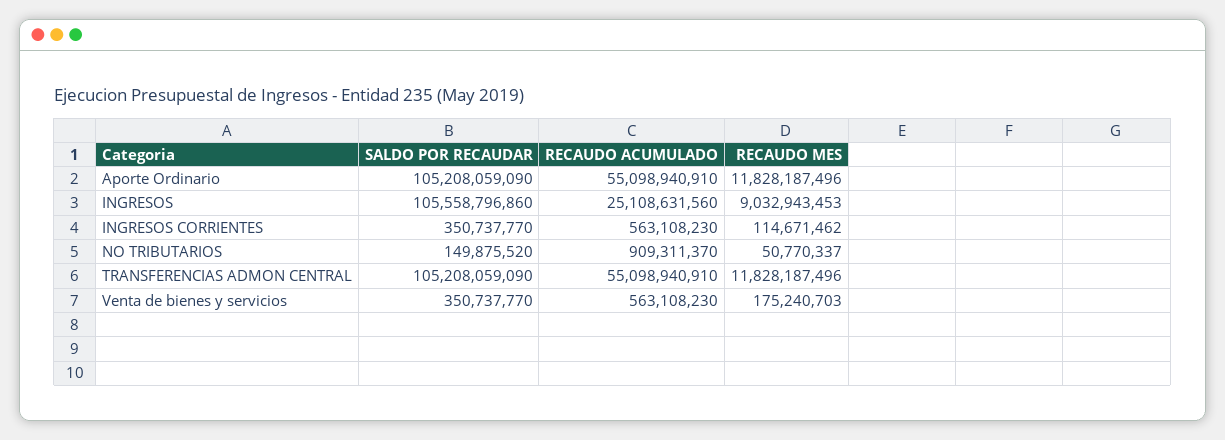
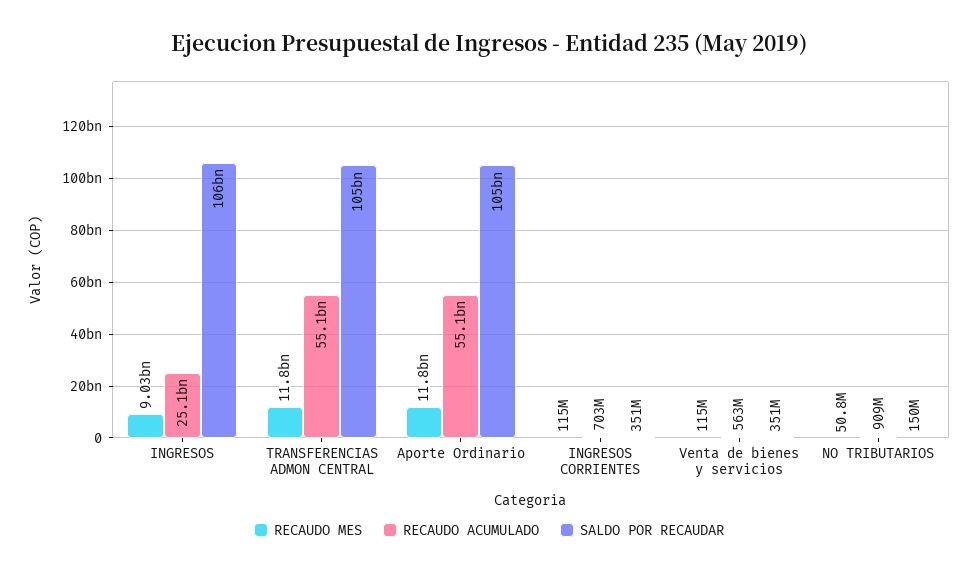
  {
    "SALDO POR RECAUDAR": {
      "Aporte Ordinario": 105208059090,
      "INGRESOS": 105558796860,
      "INGRESOS CORRIENTES": 350737770,
      "NO TRIBUTARIOS": 149875520,
      "TRANSFERENCIAS ADMON CENTRAL": 105208059090,
      "Venta de bienes y servicios": 350737770
    },
    "RECAUDO ACUMULADO": {
      "Aporte Ordinario": 55098940910,
      "INGRESOS": 25108631560,
-     "INGRESOS CORRIENTES": 563108230,
+     "INGRESOS CORRIENTES": 703000000,
      "NO TRIBUTARIOS": 909311370,
      "TRANSFERENCIAS ADMON CENTRAL": 55098940910,
      "Venta de bienes y servicios": 563108230
    },
    "RECAUDO MES": {
      "Aporte Ordinario": 11828187496,
      "INGRESOS": 9032943453,
      "INGRESOS CORRIENTES": 114671462,
      "NO TRIBUTARIOS": 50770337,
      "TRANSFERENCIAS ADMON CENTRAL": 11828187496,
-     "Venta de bienes y servicios": 175240703
+     "Venta de bienes y servicios": 115000000
    }
  }

